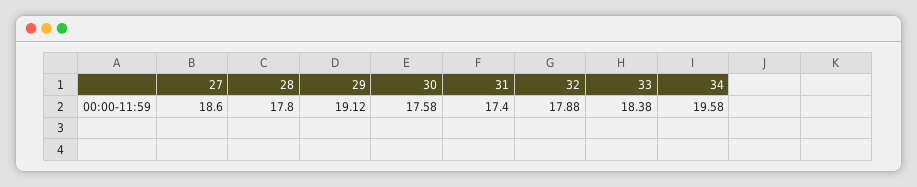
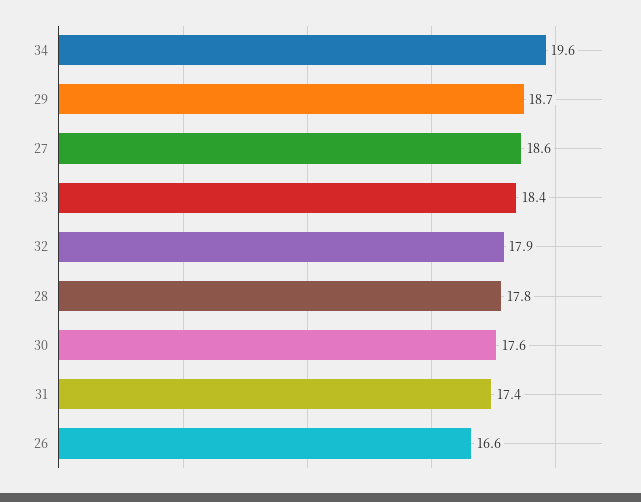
  {
    "27": 18.6,
    "28": 17.8,
-   "29": 19.12,
+   "29": 18.7,
    "30": 17.58,
    "31": 17.4,
    "32": 17.88,
    "33": 18.38,
-   "34": 19.58
+   "34": 19.58,
+   "26": 16.6
  }

